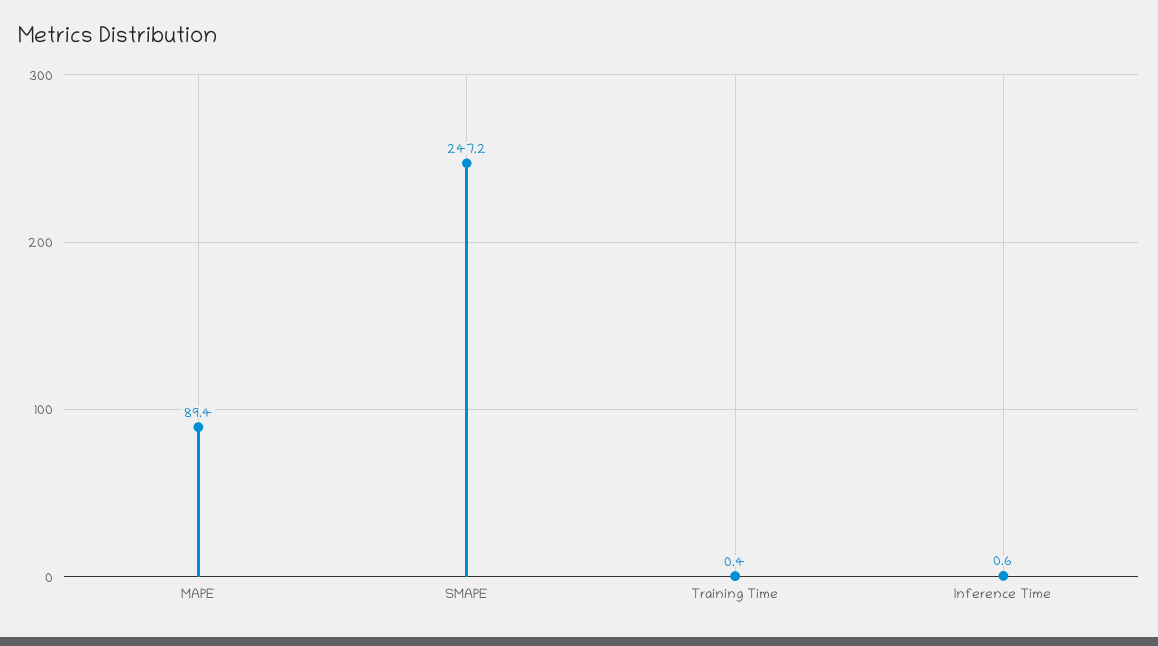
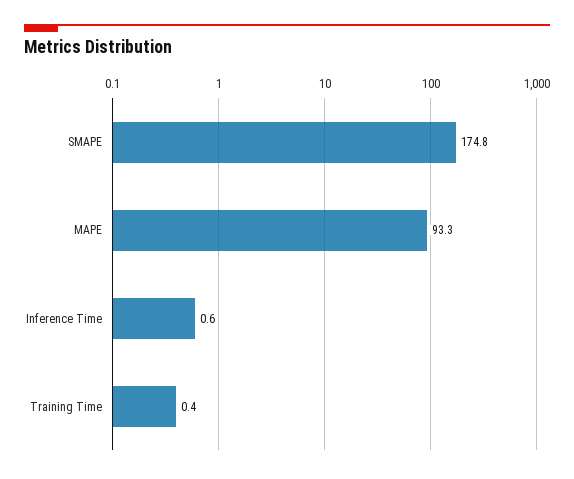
  {
-   "MAPE": 89.4,
+   "MAPE": 93.3,
-   "SMAPE": 247.2,
+   "SMAPE": 174.8,
    "Training Time": 0.4,
    "Inference Time": 0.6
  }

